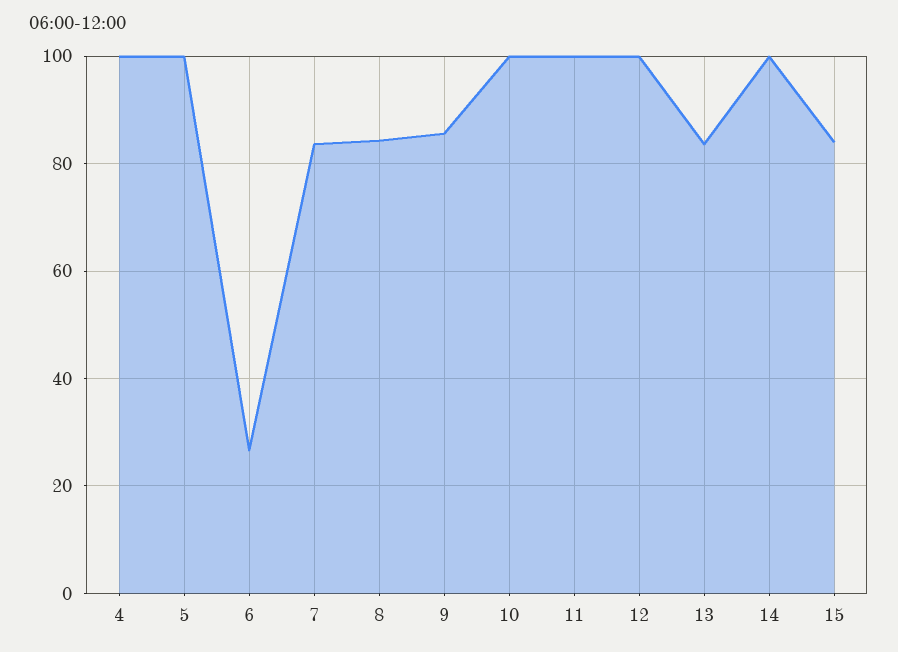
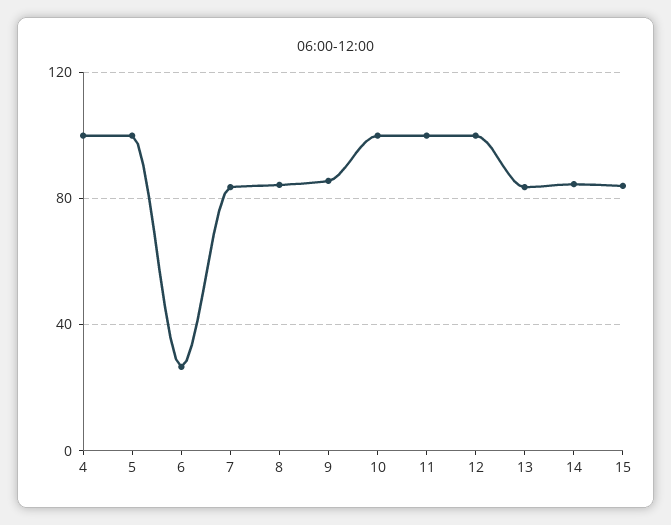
  {
    "4": 100,
    "5": 100,
    "6": 26,
    "7": 84,
    "8": 84,
    "9": 86,
    "10": 100,
    "11": 100,
    "12": 100,
    "13": 84,
-   "14": 100,
+   "14": 85,
    "15": 84
  }

